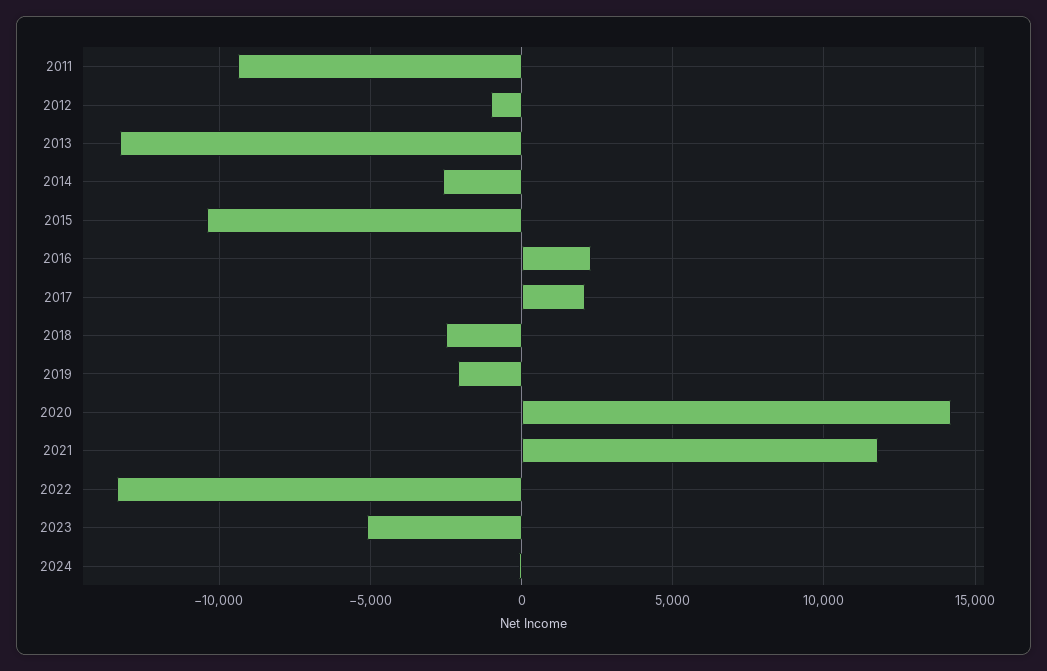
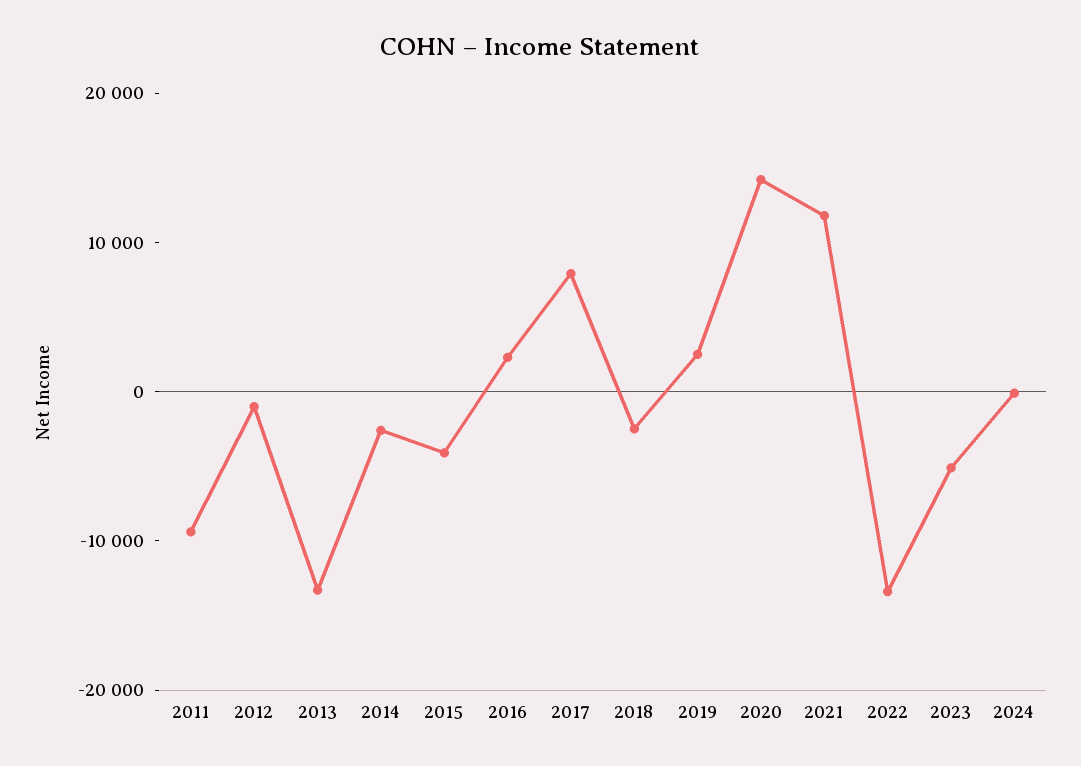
  {
    "2011": -9500,
    "2012": -1000,
    "2013": -13500,
    "2014": -2500,
-   "2015": -10500,
+   "2015": -4000,
    "2016": 2500,
-   "2017": 2000,
+   "2017": 8000,
    "2018": -2500,
-   "2019": -2000,
+   "2019": 2000,
    "2020": 14000,
    "2021": 12000,
    "2022": -13500,
    "2023": -5000,
    "2024": 0
  }

